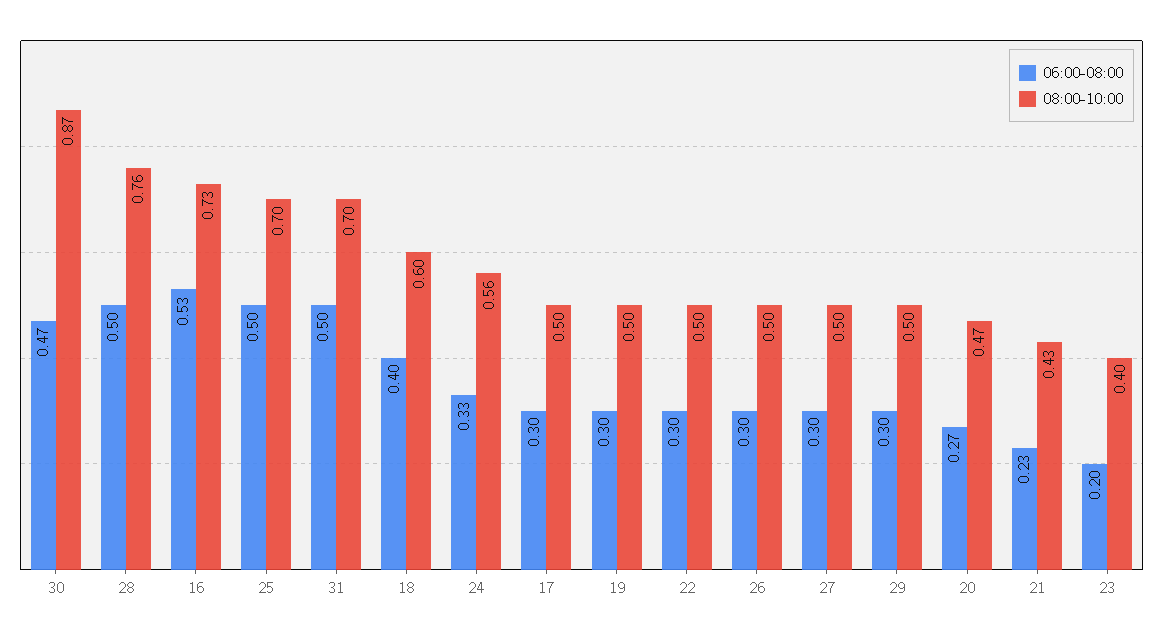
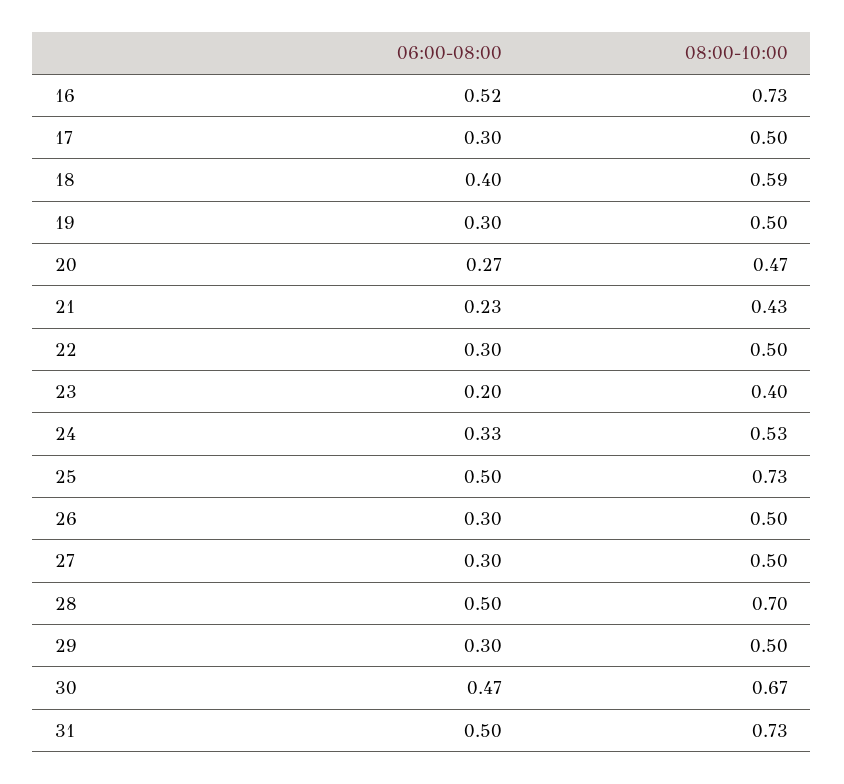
  {
    "06:00-08:00": {
      "30": 0.47,
      "28": 0.5,
-     "16": 0.53,
+     "16": 0.52,
      "25": 0.5,
      "31": 0.5,
      "18": 0.4,
      "24": 0.33,
      "17": 0.3,
      "19": 0.3,
      "22": 0.3,
      "26": 0.3,
      "27": 0.3,
      "29": 0.3,
      "20": 0.27,
      "21": 0.23,
      "23": 0.2
    },
    "08:00-10:00": {
-     "30": 0.87,
+     "30": 0.67,
-     "28": 0.76,
+     "28": 0.7,
      "16": 0.73,
-     "25": 0.7,
+     "25": 0.73,
-     "31": 0.7,
+     "31": 0.73,
-     "18": 0.6,
+     "18": 0.59,
-     "24": 0.56,
+     "24": 0.53,
      "17": 0.5,
      "19": 0.5,
      "22": 0.5,
      "26": 0.5,
      "27": 0.5,
      "29": 0.5,
      "20": 0.47,
      "21": 0.43,
      "23": 0.4
    }
  }

